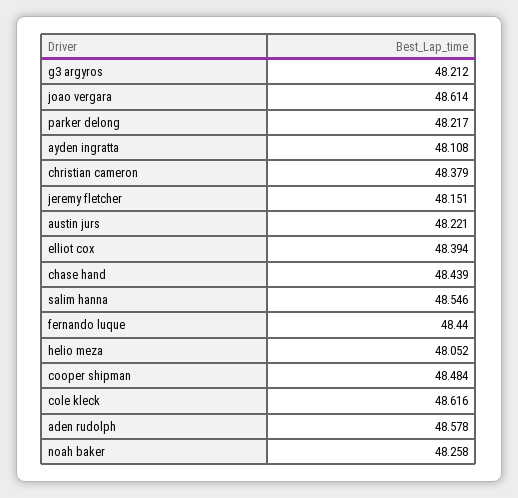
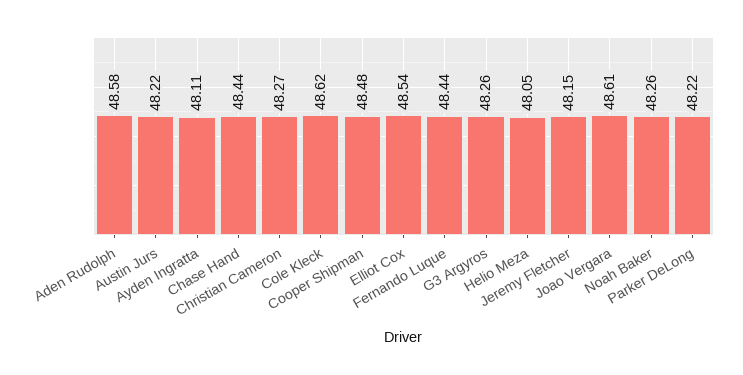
  {
-   "g3 argyros": 48.212,
+   "g3 argyros": 48.26,
    "joao vergara": 48.614,
    "parker delong": 48.217,
    "ayden ingratta": 48.108,
-   "christian cameron": 48.379,
+   "christian cameron": 48.27,
    "jeremy fletcher": 48.151,
    "austin jurs": 48.221,
-   "elliot cox": 48.394,
+   "elliot cox": 48.54,
    "chase hand": 48.439,
-   "salim hanna": 48.546,
    "fernando luque": 48.44,
    "helio meza": 48.052,
    "cooper shipman": 48.484,
    "cole kleck": 48.616,
    "aden rudolph": 48.578,
    "noah baker": 48.258
  }

